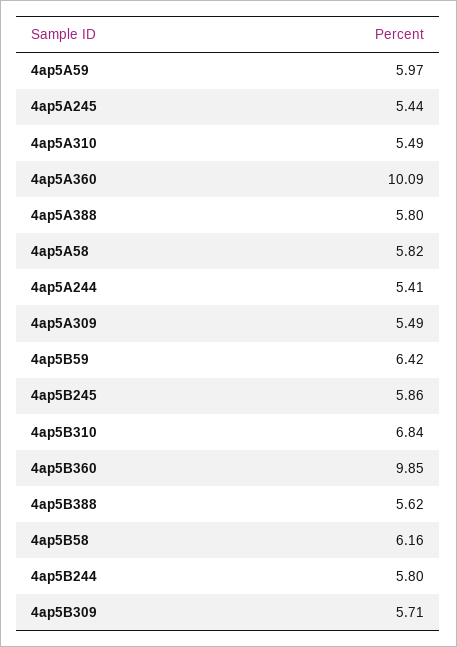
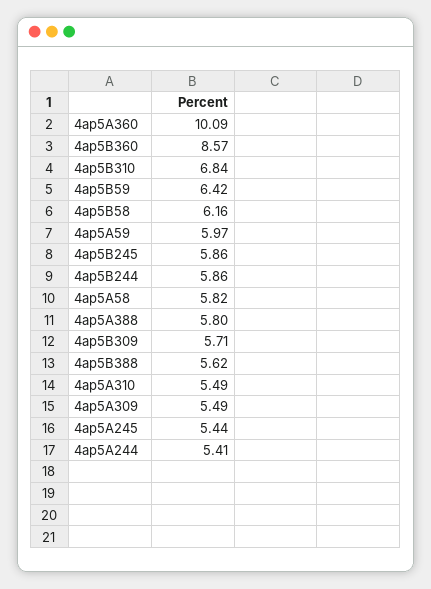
  {
    "4ap5A59": 5.97,
    "4ap5A245": 5.44,
    "4ap5A310": 5.49,
    "4ap5A360": 10.09,
    "4ap5A388": 5.8,
    "4ap5A58": 5.82,
    "4ap5A244": 5.41,
    "4ap5A309": 5.49,
    "4ap5B59": 6.42,
    "4ap5B245": 5.86,
    "4ap5B310": 6.84,
-   "4ap5B360": 9.85,
+   "4ap5B360": 8.57,
    "4ap5B388": 5.62,
    "4ap5B58": 6.16,
-   "4ap5B244": 5.8,
+   "4ap5B244": 5.86,
    "4ap5B309": 5.71
  }

